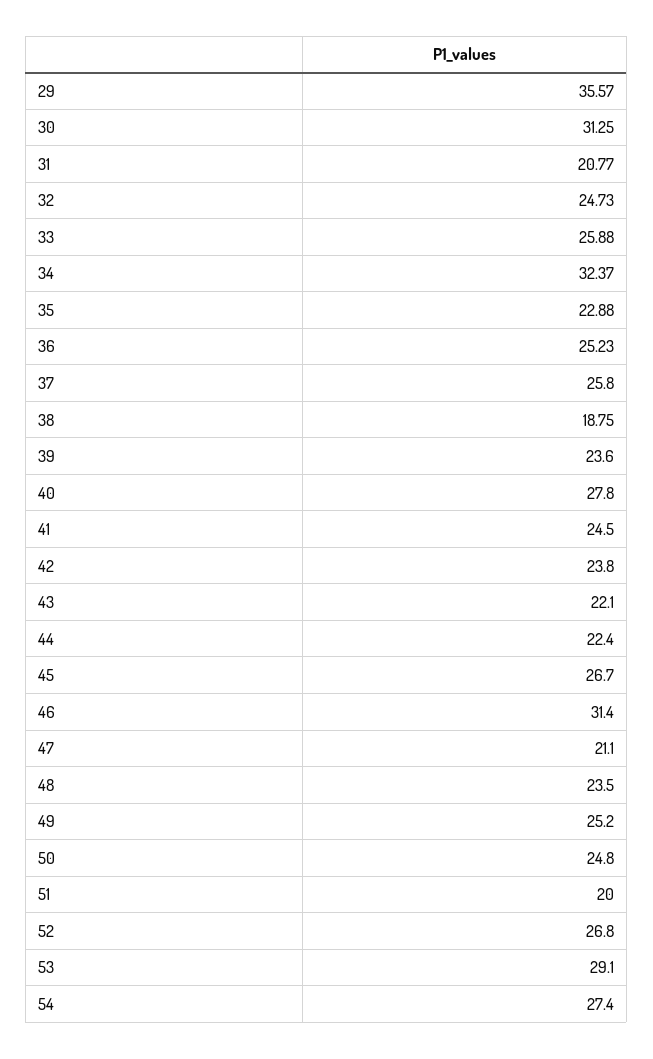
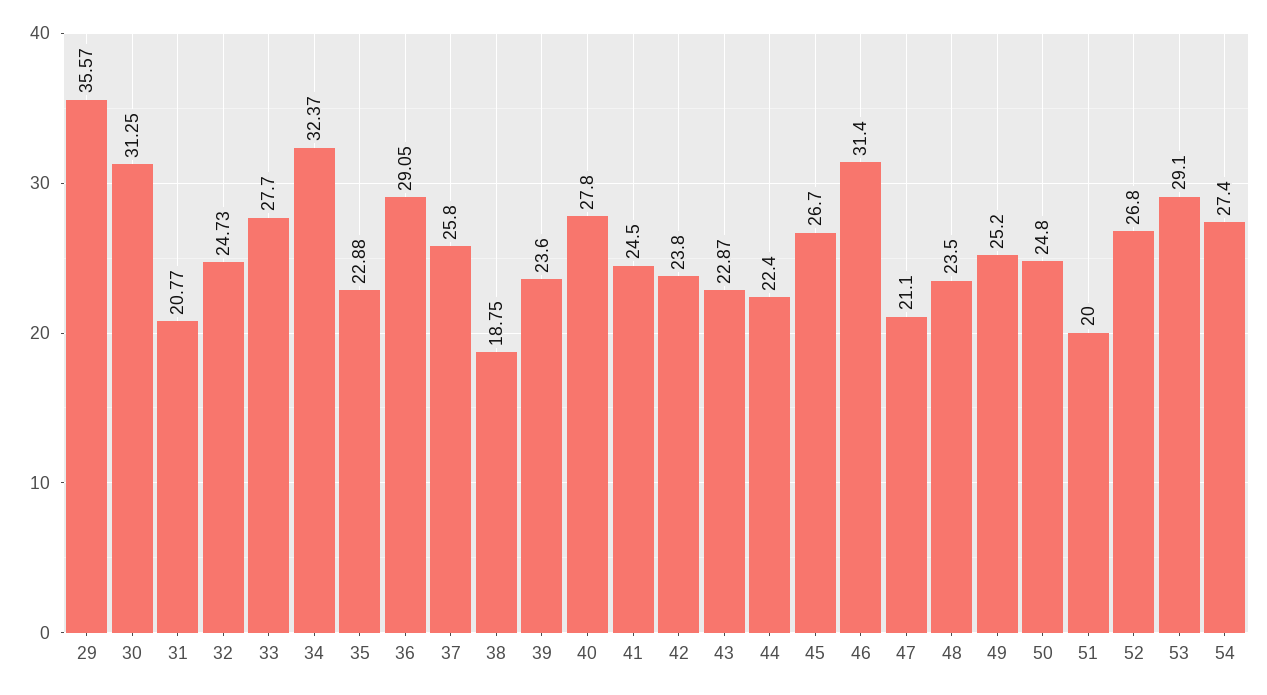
  {
    "29": 35.57,
    "30": 31.25,
    "31": 20.77,
    "32": 24.73,
-   "33": 25.88,
+   "33": 27.7,
    "34": 32.37,
    "35": 22.88,
-   "36": 25.23,
+   "36": 29.05,
    "37": 25.8,
    "38": 18.75,
    "39": 23.6,
    "40": 27.8,
    "41": 24.5,
    "42": 23.8,
-   "43": 22.1,
+   "43": 22.87,
    "44": 22.4,
    "45": 26.7,
    "46": 31.4,
    "47": 21.1,
    "48": 23.5,
    "49": 25.2,
    "50": 24.8,
    "51": 20,
    "52": 26.8,
    "53": 29.1,
    "54": 27.4
  }

